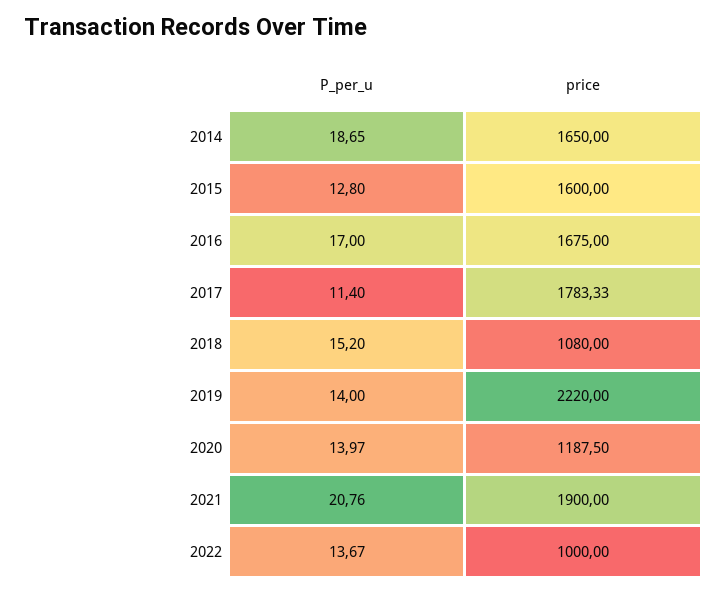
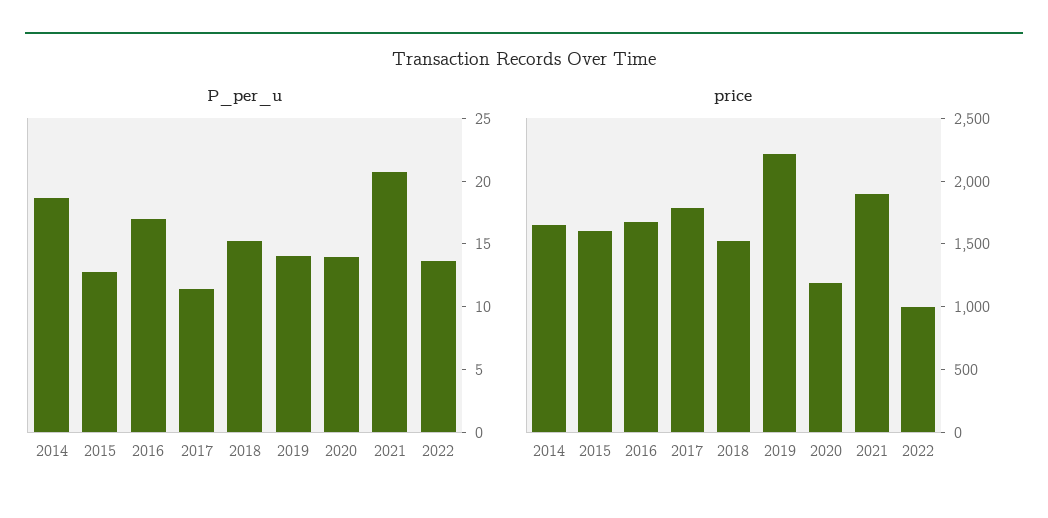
  {
    "P_per_u": {
      "2014": 18.65,
      "2015": 12.8,
      "2016": 17,
      "2017": 11.4,
      "2018": 15.2,
      "2019": 14,
      "2020": 13.97,
      "2021": 20.76,
      "2022": 13.67
    },
    "price": {
      "2014": 1650,
      "2015": 1600,
      "2016": 1675,
      "2017": 1783.33,
-     "2018": 1080,
+     "2018": 1500,
      "2019": 2220,
      "2020": 1187.5,
      "2021": 1900,
      "2022": 1000
    }
  }

